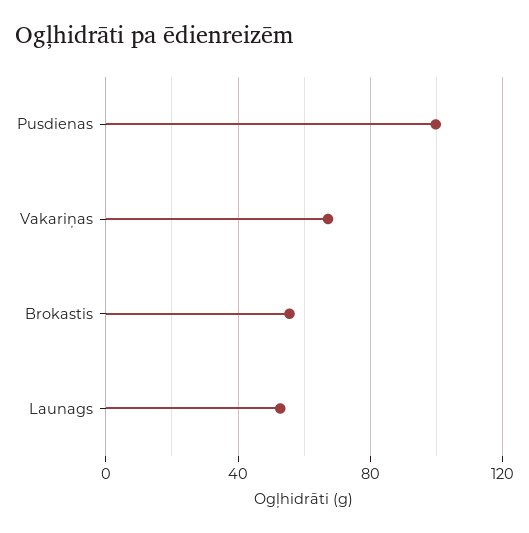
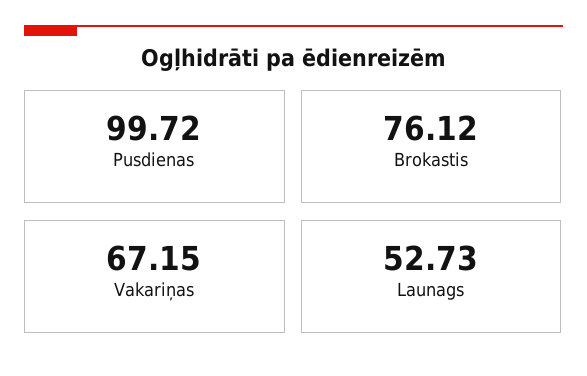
  {
    "Pusdienas": 99.72,
    "Vakariņas": 67.15,
-   "Brokastis": 55,
+   "Brokastis": 76.12,
    "Launags": 52.73
  }

